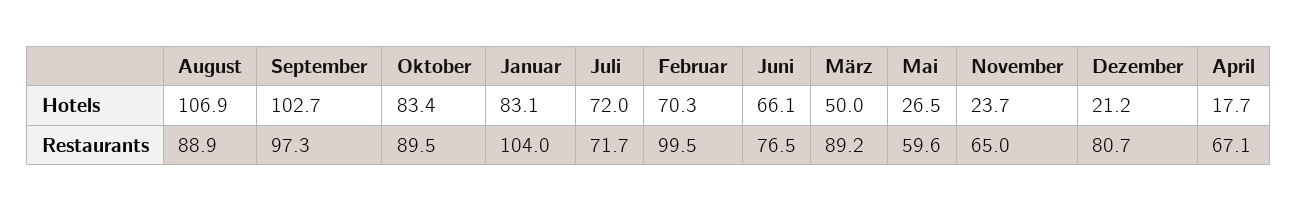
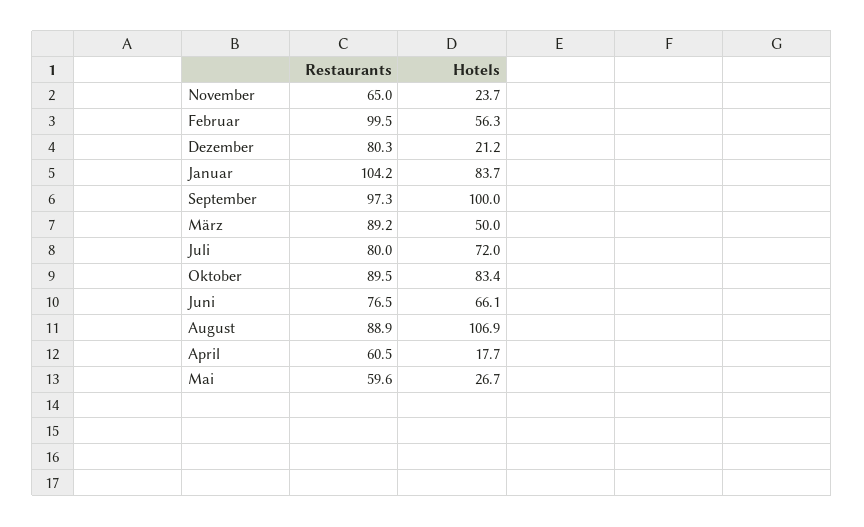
  {
    "August": {
      "Hotels": 106.9,
      "Restaurants": 88.9
    },
    "September": {
-     "Hotels": 102.7,
+     "Hotels": 100,
      "Restaurants": 97.3
    },
    "Oktober": {
      "Hotels": 83.4,
      "Restaurants": 89.5
    },
    "Januar": {
-     "Hotels": 83.1,
+     "Hotels": 83.7,
-     "Restaurants": 104
+     "Restaurants": 104.2
    },
    "Juli": {
      "Hotels": 72,
-     "Restaurants": 71.7
+     "Restaurants": 80
    },
    "Februar": {
-     "Hotels": 70.3,
+     "Hotels": 56.3,
      "Restaurants": 99.5
    },
    "Juni": {
      "Hotels": 66.1,
      "Restaurants": 76.5
    },
    "März": {
      "Hotels": 50,
      "Restaurants": 89.2
    },
    "Mai": {
-     "Hotels": 26.5,
+     "Hotels": 26.7,
      "Restaurants": 59.6
    },
    "November": {
      "Hotels": 23.7,
      "Restaurants": 65
    },
    "Dezember": {
      "Hotels": 21.2,
-     "Restaurants": 80.7
+     "Restaurants": 80.3
    },
    "April": {
      "Hotels": 17.7,
-     "Restaurants": 67.1
+     "Restaurants": 60.5
    }
  }

